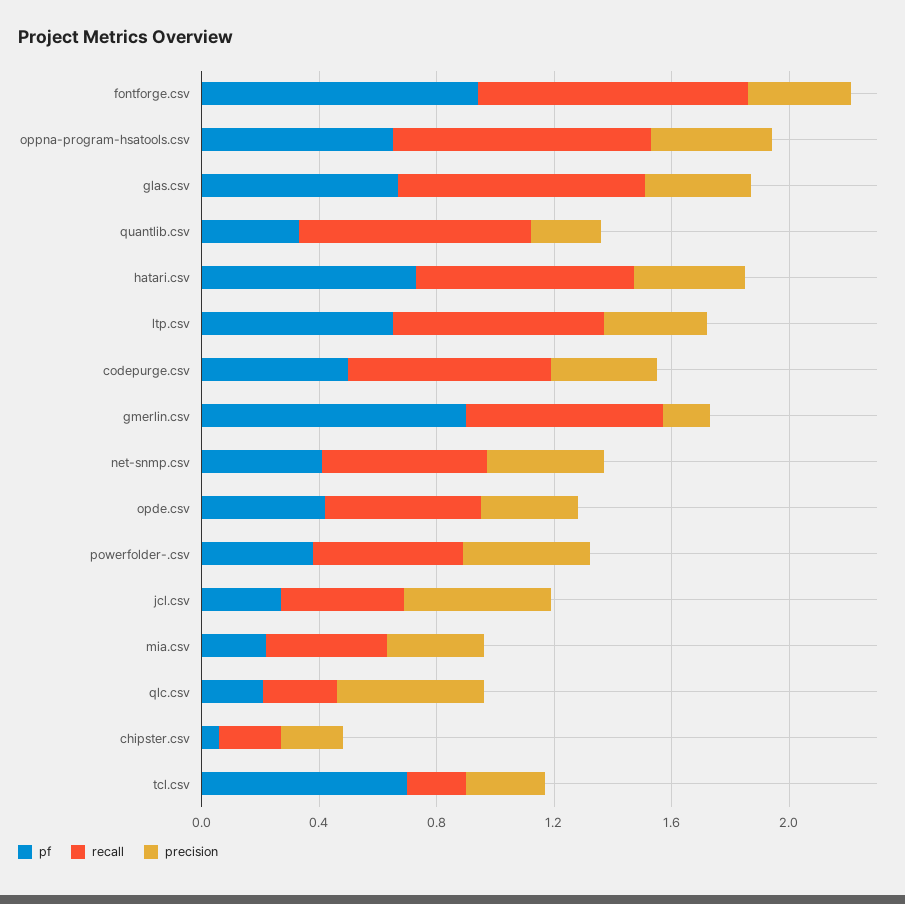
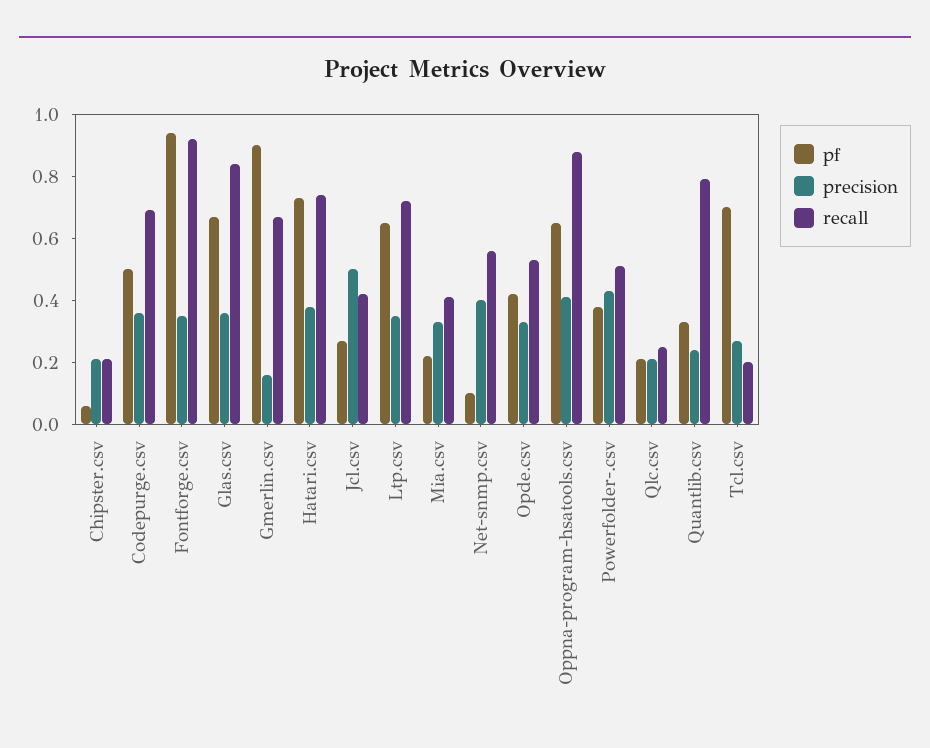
  {
    "pf": {
      "fontforge.csv": 0.95,
      "oppna-program-hsatools.csv": 0.65,
      "glas.csv": 0.65,
      "quantlib.csv": 0.35,
      "hatari.csv": 0.75,
      "ltp.csv": 0.65,
      "codepurge.csv": 0.5,
      "gmerlin.csv": 0.9,
-     "net-snmp.csv": 0.4,
+     "net-snmp.csv": 0.1,
      "opde.csv": 0.4,
      "powerfolder-.csv": 0.4,
      "jcl.csv": 0.25,
      "mia.csv": 0.2,
      "qlc.csv": 0.2,
      "chipster.csv": 0.05,
      "tcl.csv": 0.7
    },
    "recall": {
      "fontforge.csv": 0.9,
      "oppna-program-hsatools.csv": 0.9,
      "glas.csv": 0.85,
      "quantlib.csv": 0.8,
      "hatari.csv": 0.75,
      "ltp.csv": 0.7,
      "codepurge.csv": 0.7,
      "gmerlin.csv": 0.65,
      "net-snmp.csv": 0.55,
      "opde.csv": 0.55,
      "powerfolder-.csv": 0.5,
      "jcl.csv": 0.4,
      "mia.csv": 0.4,
      "qlc.csv": 0.25,
      "chipster.csv": 0.2,
      "tcl.csv": 0.2
    },
    "precision": {
      "fontforge.csv": 0.35,
      "oppna-program-hsatools.csv": 0.4,
      "glas.csv": 0.35,
      "quantlib.csv": 0.25,
      "hatari.csv": 0.4,
      "ltp.csv": 0.35,
      "codepurge.csv": 0.35,
      "gmerlin.csv": 0.15,
      "net-snmp.csv": 0.4,
      "opde.csv": 0.35,
      "powerfolder-.csv": 0.45,
      "jcl.csv": 0.5,
      "mia.csv": 0.35,
-     "qlc.csv": 0.5,
+     "qlc.csv": 0.2,
      "chipster.csv": 0.2,
      "tcl.csv": 0.25
    }
  }

